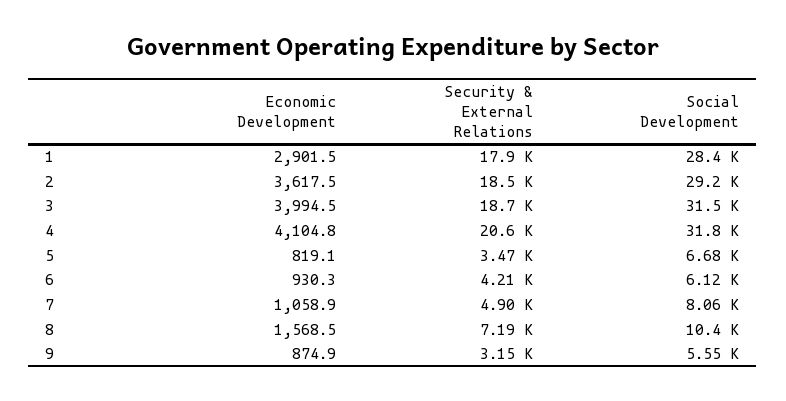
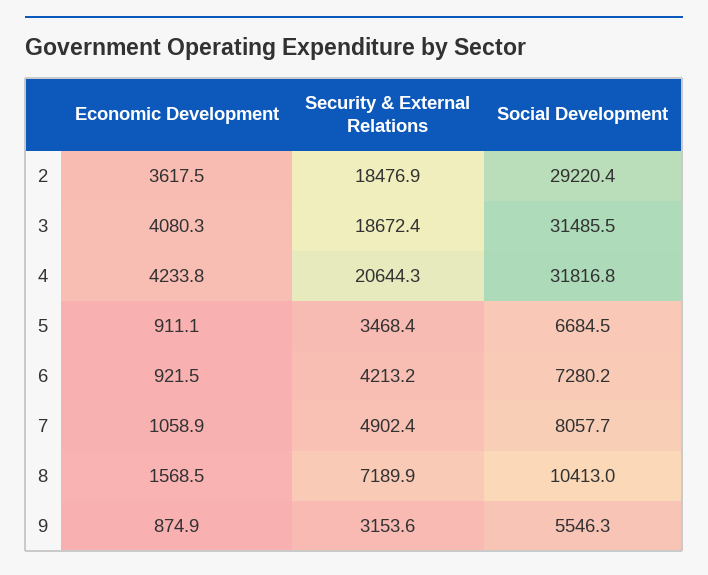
  {
    "Economic Development": {
-     "1": 2901.5,
      "2": 3617.5,
-     "3": 3994.5,
+     "3": 4080.3,
-     "4": 4104.8,
+     "4": 4233.8,
-     "5": 819.1,
+     "5": 911.1,
-     "6": 930.3,
+     "6": 921.5,
      "7": 1058.9,
      "8": 1568.5,
      "9": 874.9
    },
    "Security & External Relations": {
-     "1": 17900,
      "2": 18476.9,
      "3": 18672.4,
      "4": 20644.3,
      "5": 3468.4,
      "6": 4213.2,
      "7": 4902.4,
      "8": 7189.9,
      "9": 3153.6
    },
    "Social Development": {
-     "1": 28400,
      "2": 29220.4,
      "3": 31485.5,
      "4": 31816.8,
      "5": 6684.5,
-     "6": 6120,
+     "6": 7280.2,
      "7": 8057.7,
      "8": 10413,
      "9": 5546.3
    }
  }

